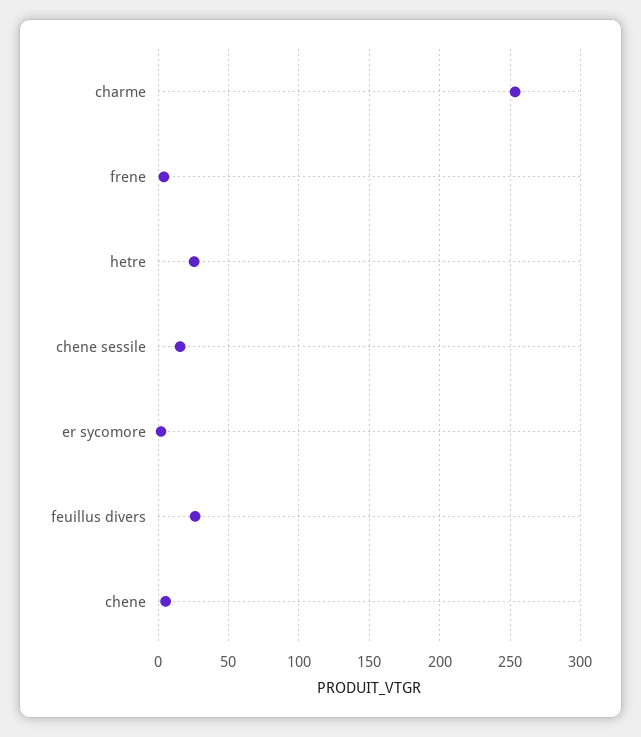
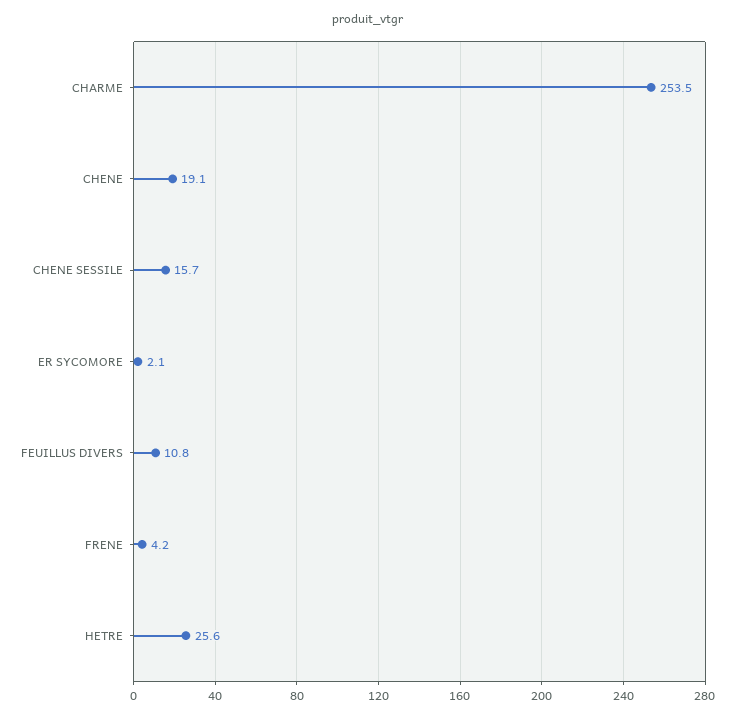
  {
    "charme": 253.5,
    "frene": 4.2,
    "hetre": 25.6,
    "chene sessile": 15.7,
    "er sycomore": 2.1,
-   "feuillus divers": 25,
+   "feuillus divers": 10.8,
-   "chene": 5
+   "chene": 19.1
  }

